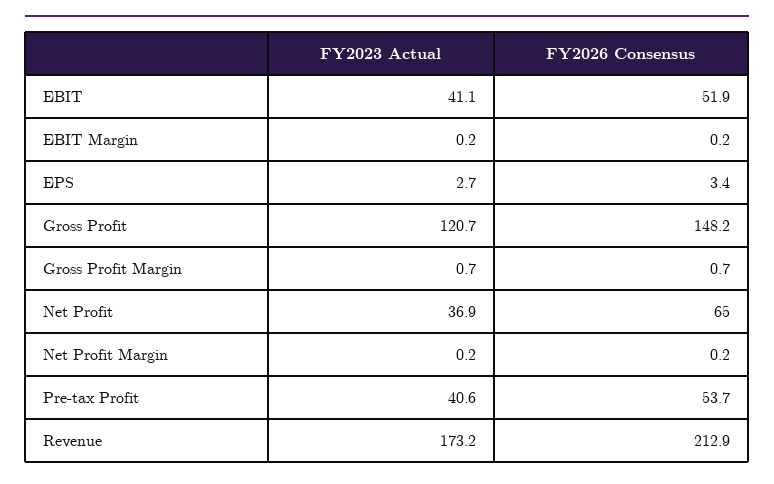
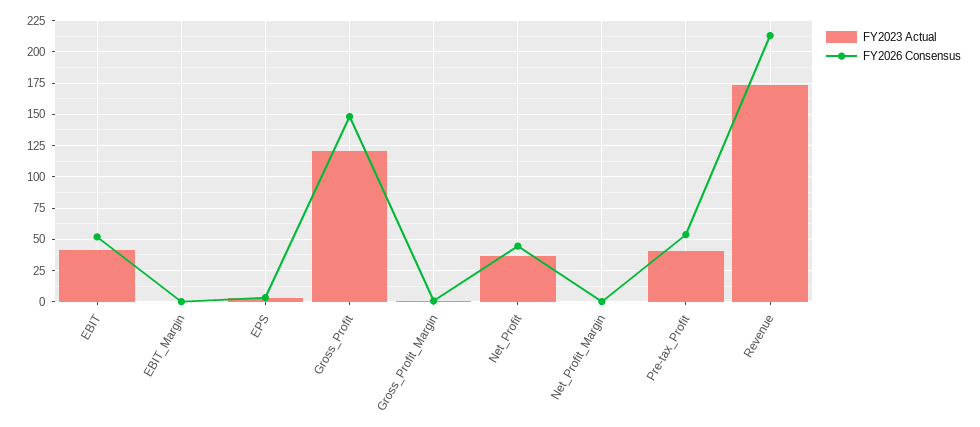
  {
    "FY2023 Actual": {
      "EBIT": 41.1,
      "EBIT Margin": 0.2,
      "EPS": 2.7,
      "Gross Profit": 120.7,
      "Gross Profit Margin": 0.7,
      "Net Profit": 36.9,
      "Net Profit Margin": 0.2,
      "Pre-tax Profit": 40.6,
      "Revenue": 173.2
    },
    "FY2026 Consensus": {
      "EBIT": 51.9,
      "EBIT Margin": 0.2,
      "EPS": 3.4,
      "Gross Profit": 148.2,
      "Gross Profit Margin": 0.7,
-     "Net Profit": 65,
+     "Net Profit": 45,
      "Net Profit Margin": 0.2,
      "Pre-tax Profit": 53.7,
      "Revenue": 212.9
    }
  }

